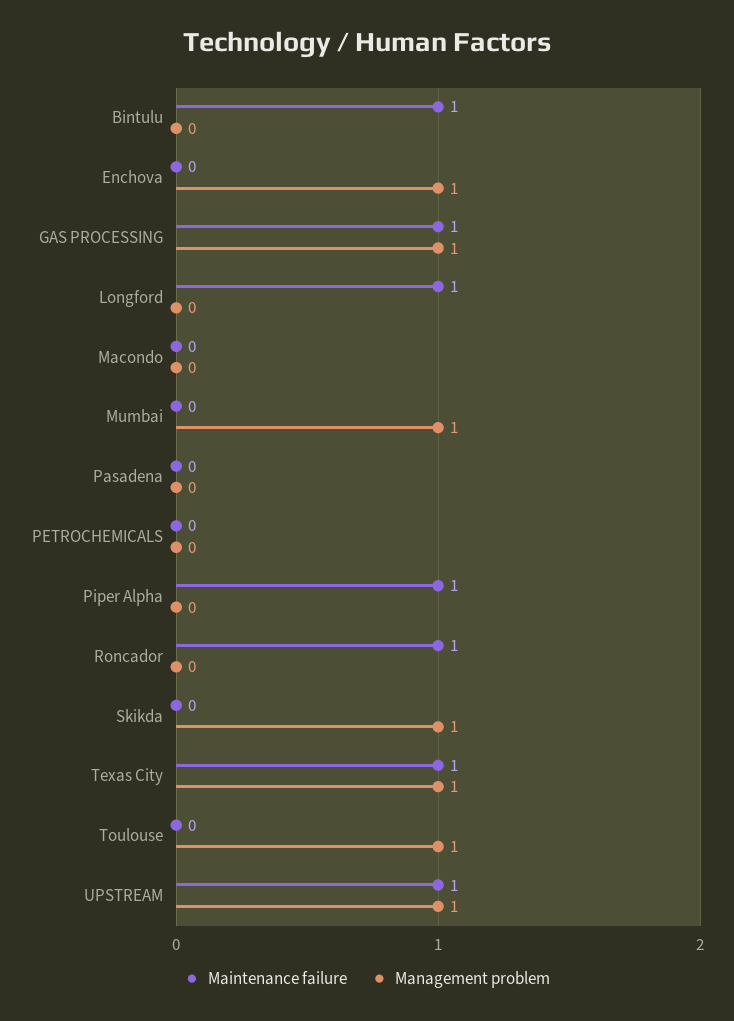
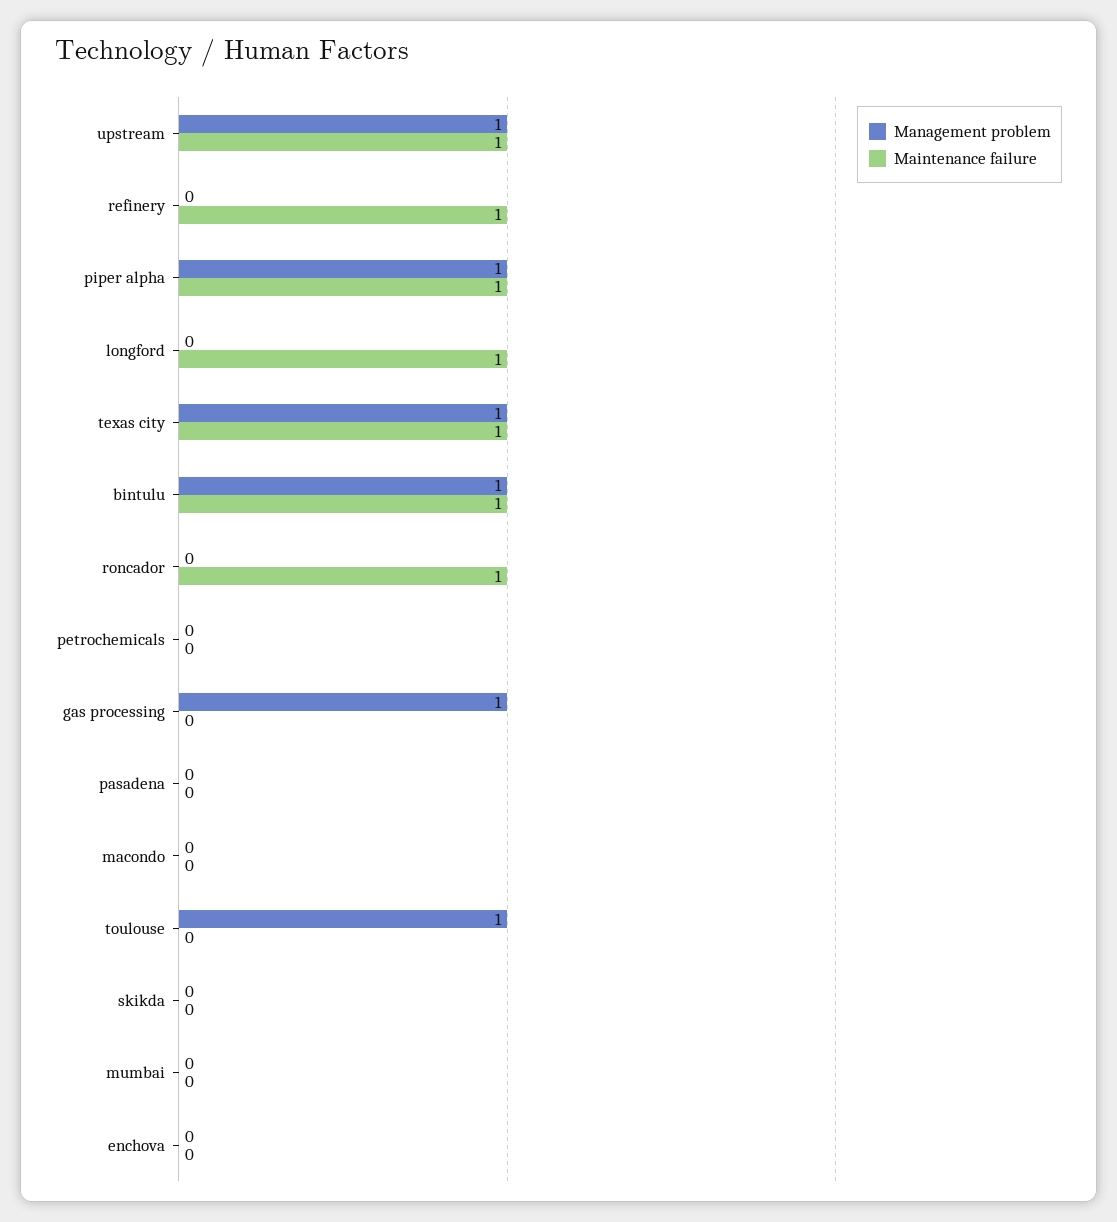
  {
    "Maintenance failure": {
      "Bintulu": 1,
      "Enchova": 0,
-     "GAS PROCESSING": 1,
+     "GAS PROCESSING": 0,
      "Longford": 1,
      "Macondo": 0,
      "Mumbai": 0,
      "Pasadena": 0,
      "PETROCHEMICALS": 0,
      "Piper Alpha": 1,
      "Roncador": 1,
      "Skikda": 0,
      "Texas City": 1,
      "Toulouse": 0,
-     "UPSTREAM": 1
+     "UPSTREAM": 1,
+     "refinery": 1
    },
    "Management problem": {
-     "Bintulu": 0,
+     "Bintulu": 1,
-     "Enchova": 1,
+     "Enchova": 0,
      "GAS PROCESSING": 1,
      "Longford": 0,
      "Macondo": 0,
-     "Mumbai": 1,
+     "Mumbai": 0,
      "Pasadena": 0,
      "PETROCHEMICALS": 0,
-     "Piper Alpha": 0,
+     "Piper Alpha": 1,
      "Roncador": 0,
-     "Skikda": 1,
+     "Skikda": 0,
      "Texas City": 1,
      "Toulouse": 1,
-     "UPSTREAM": 1
+     "UPSTREAM": 1,
+     "refinery": 0
    }
  }

